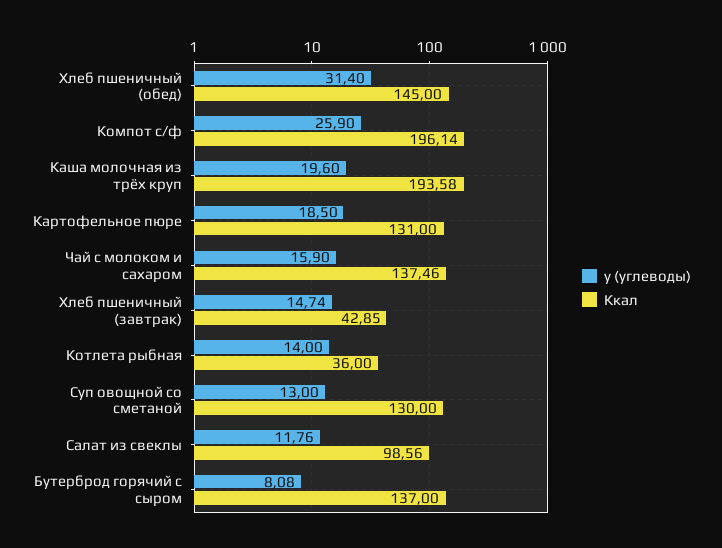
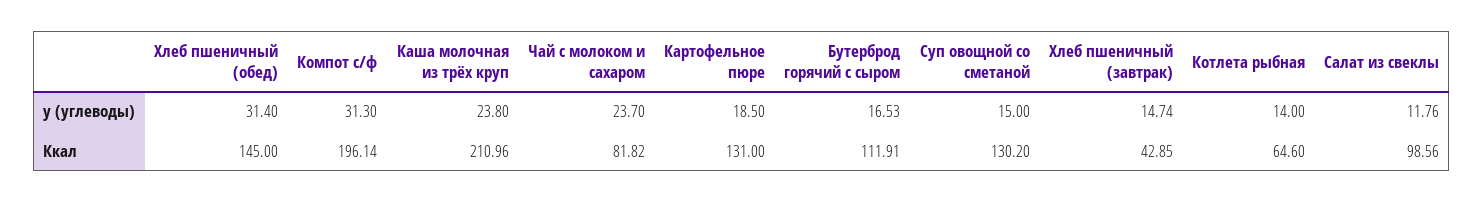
  {
    "у (углеводы)": {
      "Хлеб пшеничный (обед)": 31.4,
-     "Компот с/ф": 25.9,
+     "Компот с/ф": 31.3,
-     "Каша молочная из трёх круп": 19.6,
+     "Каша молочная из трёх круп": 23.8,
      "Картофельное пюре": 18.5,
-     "Чай с молоком и сахаром": 15.9,
+     "Чай с молоком и сахаром": 23.7,
      "Хлеб пшеничный (завтрак)": 14.74,
      "Котлета рыбная": 14,
-     "Суп овощной со сметаной": 13,
+     "Суп овощной со сметаной": 15,
      "Салат из свеклы": 11.76,
-     "Бутерброд горячий с сыром": 8.08
+     "Бутерброд горячий с сыром": 16.53
    },
    "Ккал": {
      "Хлеб пшеничный (обед)": 145,
      "Компот с/ф": 196.14,
-     "Каша молочная из трёх круп": 193.58,
+     "Каша молочная из трёх круп": 210.96,
      "Картофельное пюре": 131,
-     "Чай с молоком и сахаром": 137.46,
+     "Чай с молоком и сахаром": 81.82,
      "Хлеб пшеничный (завтрак)": 42.85,
-     "Котлета рыбная": 36,
+     "Котлета рыбная": 64.6,
-     "Суп овощной со сметаной": 130,
+     "Суп овощной со сметаной": 130.2,
      "Салат из свеклы": 98.56,
-     "Бутерброд горячий с сыром": 137
+     "Бутерброд горячий с сыром": 111.91
    }
  }

